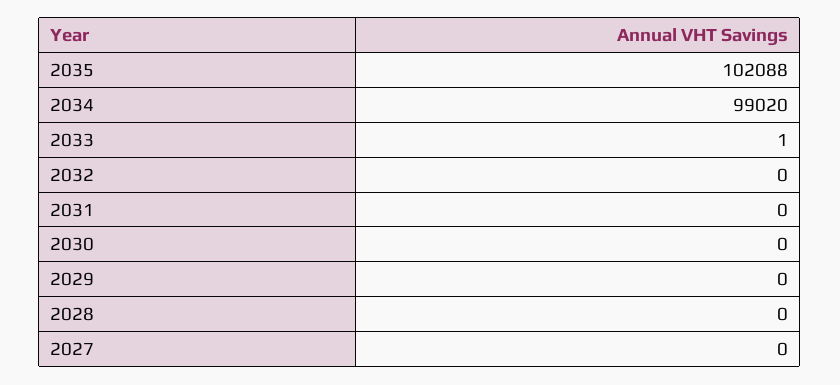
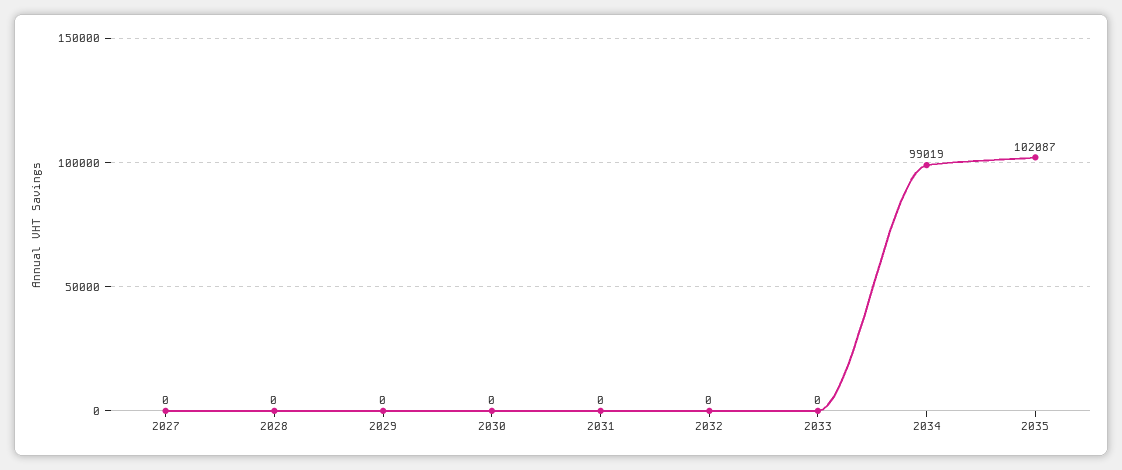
  {
-   "2035": 102088,
+   "2035": 102087,
-   "2034": 99020,
+   "2034": 99019,
-   "2033": 1,
+   "2033": 0,
    "2032": 0,
    "2031": 0,
    "2030": 0,
    "2029": 0,
    "2028": 0,
    "2027": 0
  }

